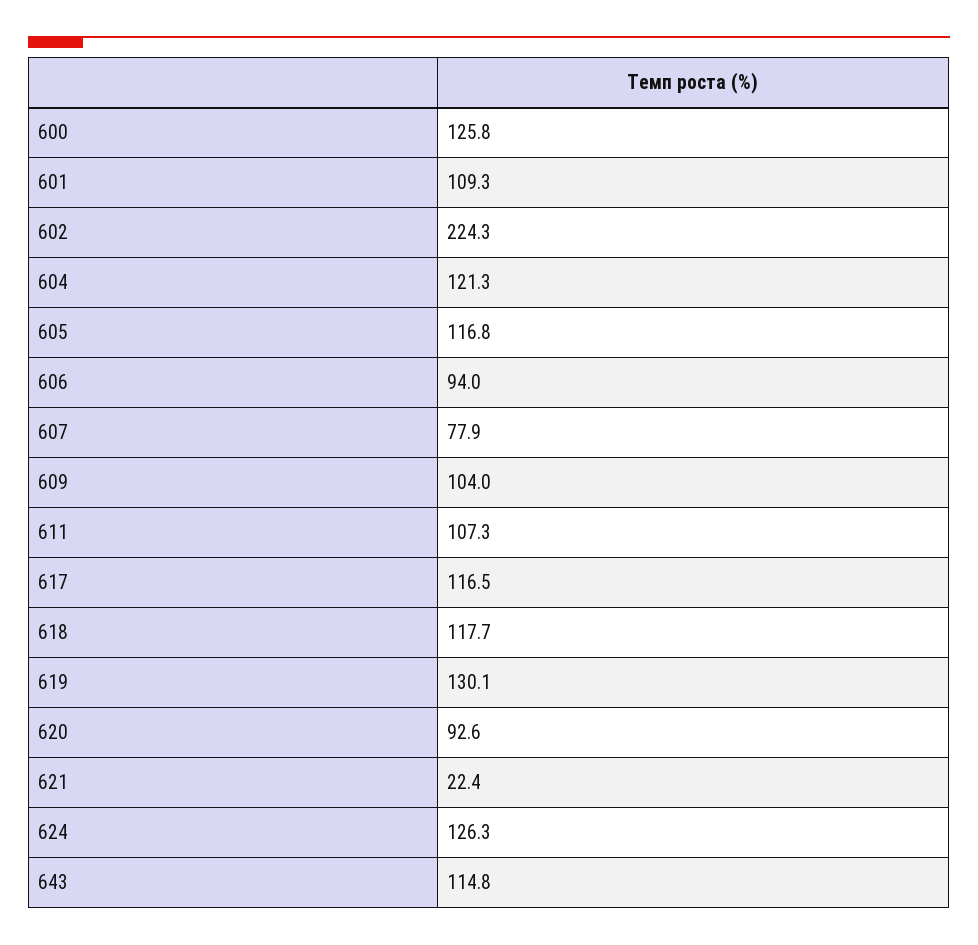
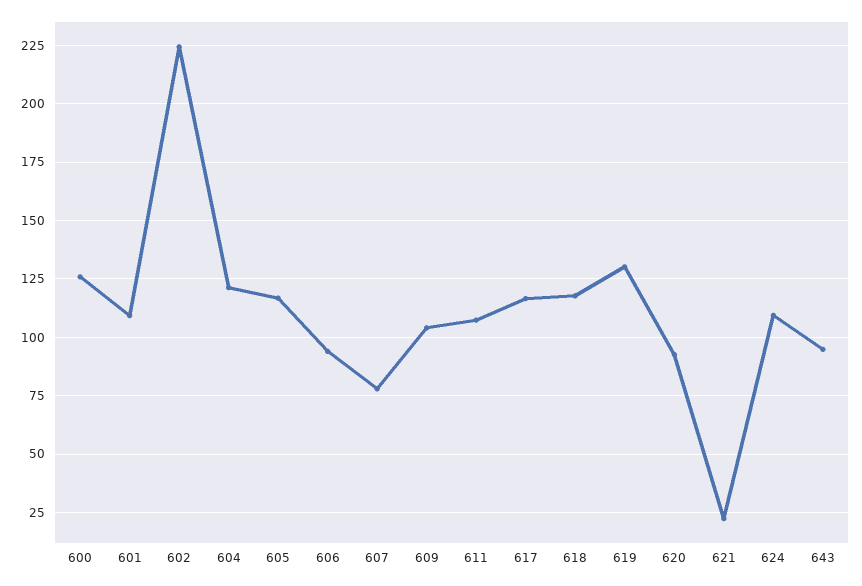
  {
    "600": 125.8,
    "601": 109.3,
    "602": 224.3,
    "604": 121.3,
    "605": 116.8,
    "606": 94,
    "607": 77.9,
    "609": 104,
    "611": 107.3,
    "617": 116.5,
    "618": 117.7,
    "619": 130.1,
    "620": 92.6,
    "621": 22.4,
-   "624": 126.3,
+   "624": 110,
-   "643": 114.8
+   "643": 95
  }

